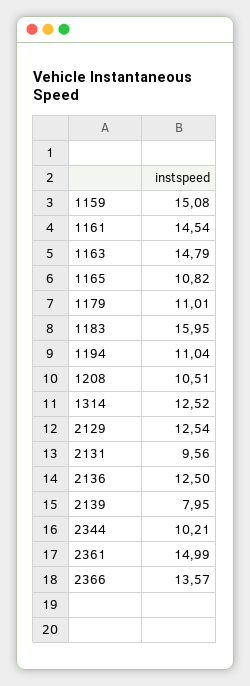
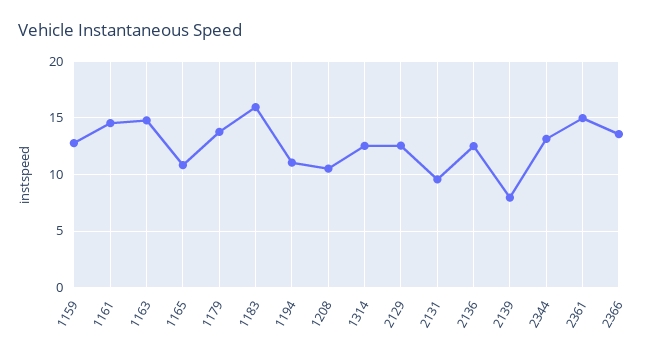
  {
-   "1159": 15.08,
+   "1159": 13,
    "1161": 14.54,
    "1163": 14.79,
    "1165": 10.82,
-   "1179": 11.01,
+   "1179": 14,
    "1183": 15.95,
    "1194": 11.04,
    "1208": 10.51,
    "1314": 12.52,
    "2129": 12.54,
    "2131": 9.56,
    "2136": 12.5,
    "2139": 7.95,
-   "2344": 10.21,
+   "2344": 13,
    "2361": 14.99,
    "2366": 13.57
  }

